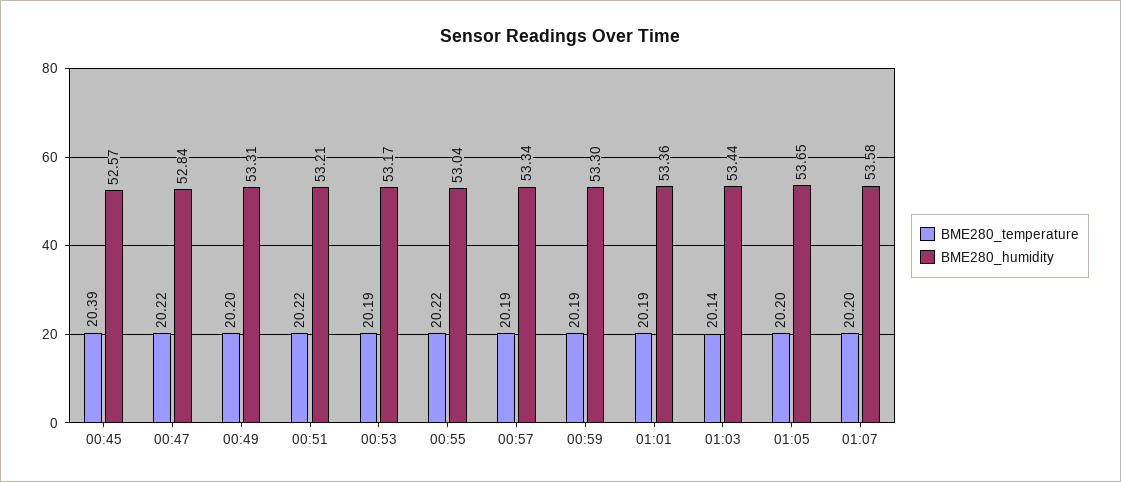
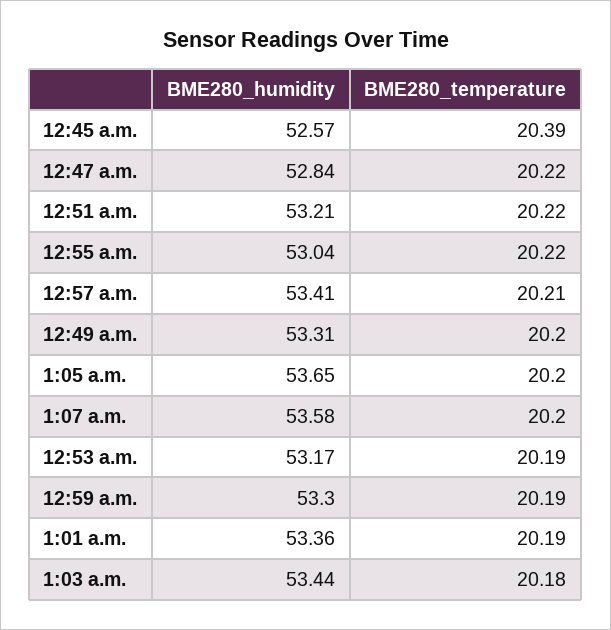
  {
    "BME280_temperature": {
      "00:45": 20.39,
      "00:47": 20.22,
      "00:49": 20.2,
      "00:51": 20.22,
      "00:53": 20.19,
      "00:55": 20.22,
-     "00:57": 20.19,
+     "00:57": 20.21,
      "00:59": 20.19,
      "01:01": 20.19,
-     "01:03": 20.14,
+     "01:03": 20.18,
      "01:05": 20.2,
      "01:07": 20.2
    },
    "BME280_humidity": {
      "00:45": 52.57,
      "00:47": 52.84,
      "00:49": 53.31,
      "00:51": 53.21,
      "00:53": 53.17,
      "00:55": 53.04,
-     "00:57": 53.34,
+     "00:57": 53.41,
      "00:59": 53.3,
      "01:01": 53.36,
      "01:03": 53.44,
      "01:05": 53.65,
      "01:07": 53.58
    }
  }

